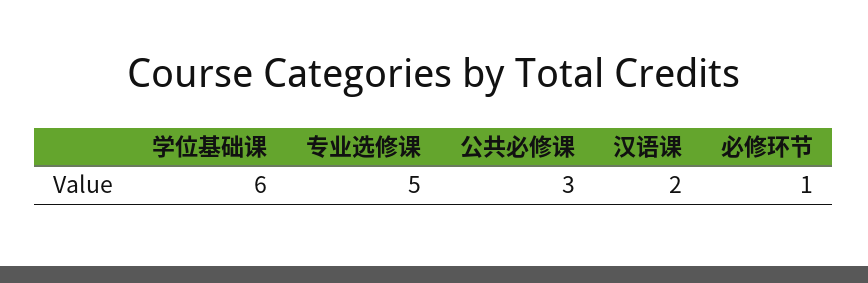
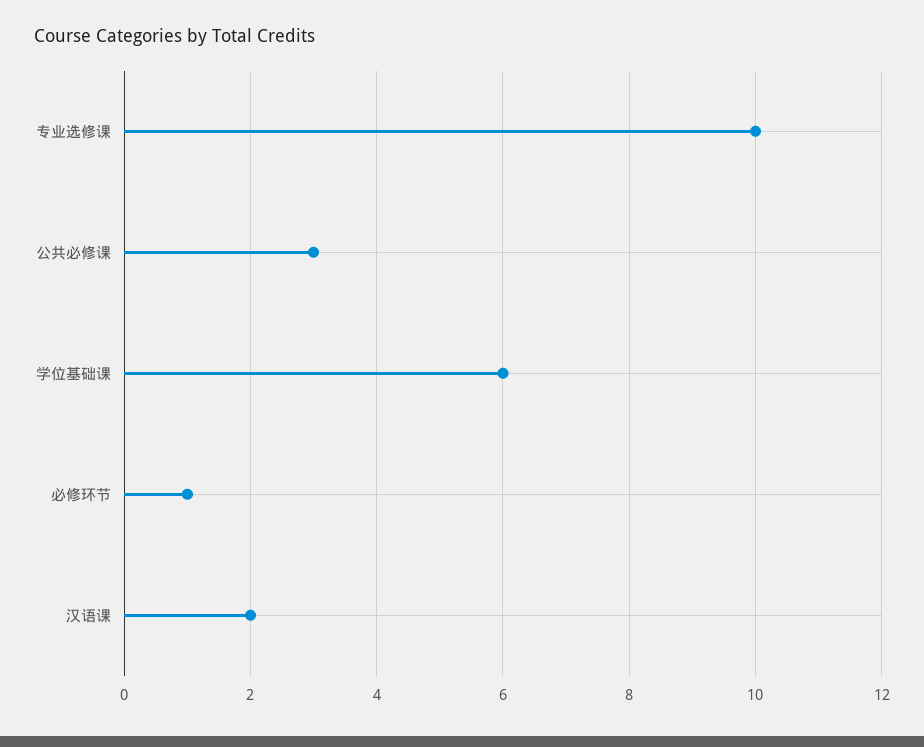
  {
    "学位基础课": 6,
-   "专业选修课": 5,
+   "专业选修课": 10,
    "公共必修课": 3,
    "汉语课": 2,
    "必修环节": 1
  }

